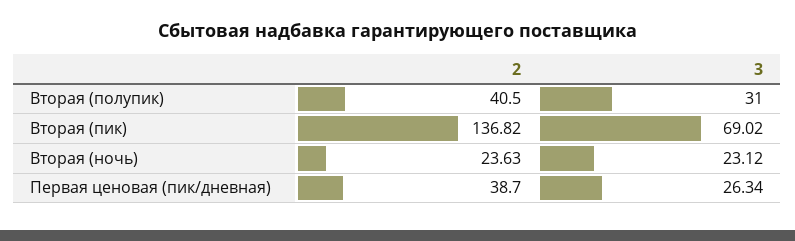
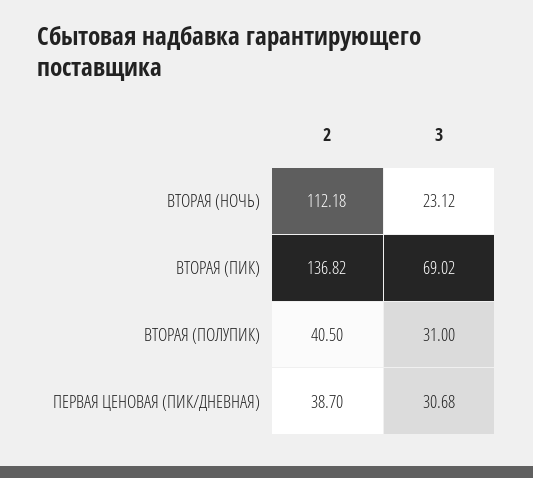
  {
    "2": {
      "Вторая (полупик)": 40.5,
      "Вторая (пик)": 136.82,
-     "Вторая (ночь)": 23.63,
+     "Вторая (ночь)": 112.18,
      "Первая ценовая (пик/дневная)": 38.7
    },
    "3": {
      "Вторая (полупик)": 31,
      "Вторая (пик)": 69.02,
      "Вторая (ночь)": 23.12,
-     "Первая ценовая (пик/дневная)": 26.34
+     "Первая ценовая (пик/дневная)": 30.68
    }
  }

